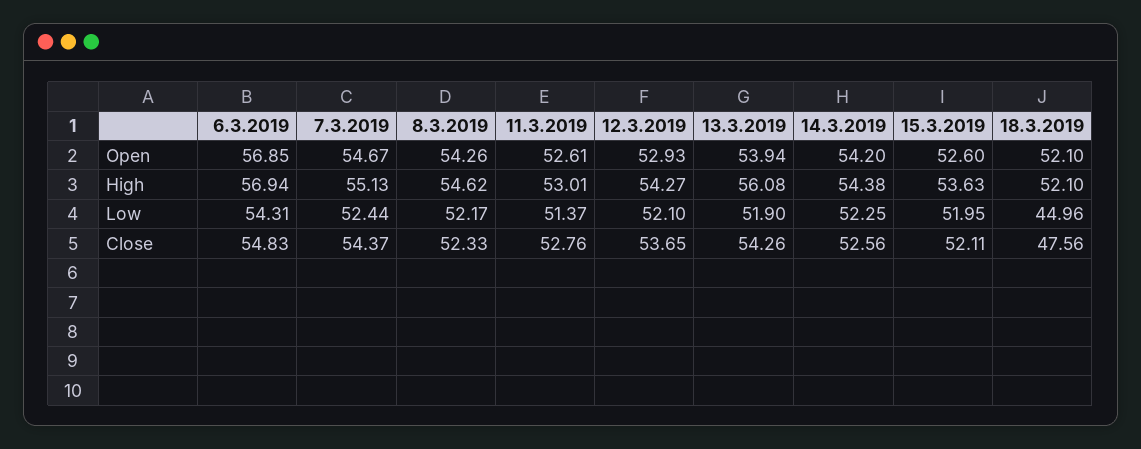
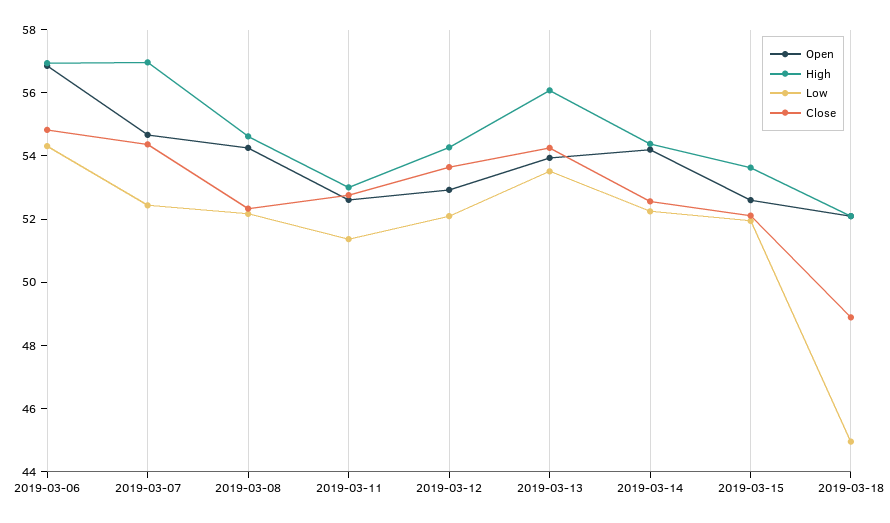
  {
    "Open": {
      "6.3.2019": 56.85,
      "7.3.2019": 54.67,
      "8.3.2019": 54.26,
      "11.3.2019": 52.61,
      "12.3.2019": 52.93,
      "13.3.2019": 53.94,
      "14.3.2019": 54.2,
      "15.3.2019": 52.6,
      "18.3.2019": 52.1
    },
    "High": {
      "6.3.2019": 56.94,
-     "7.3.2019": 55.13,
+     "7.3.2019": 57,
      "8.3.2019": 54.62,
      "11.3.2019": 53.01,
      "12.3.2019": 54.27,
      "13.3.2019": 56.08,
      "14.3.2019": 54.38,
      "15.3.2019": 53.63,
      "18.3.2019": 52.1
    },
    "Low": {
      "6.3.2019": 54.31,
      "7.3.2019": 52.44,
      "8.3.2019": 52.17,
      "11.3.2019": 51.37,
      "12.3.2019": 52.1,
-     "13.3.2019": 51.9,
+     "13.3.2019": 53.5,
      "14.3.2019": 52.25,
      "15.3.2019": 51.95,
      "18.3.2019": 44.96
    },
    "Close": {
      "6.3.2019": 54.83,
      "7.3.2019": 54.37,
      "8.3.2019": 52.33,
      "11.3.2019": 52.76,
      "12.3.2019": 53.65,
      "13.3.2019": 54.26,
      "14.3.2019": 52.56,
      "15.3.2019": 52.11,
-     "18.3.2019": 47.56
+     "18.3.2019": 49
    }
  }

